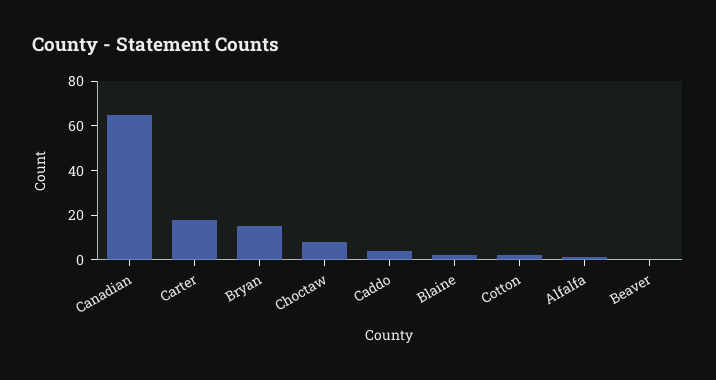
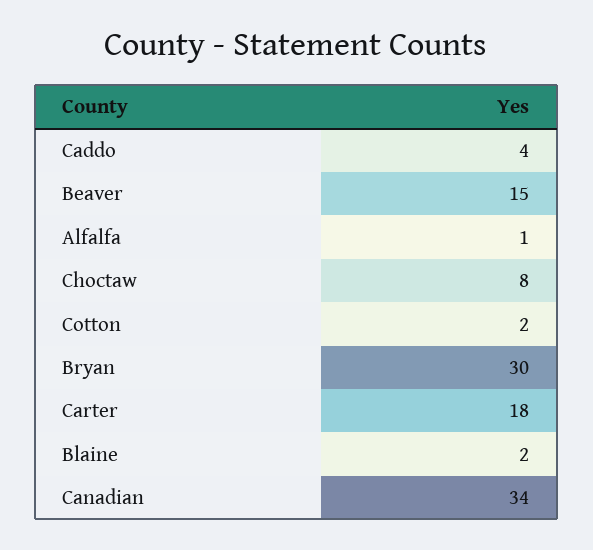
  {
-   "Canadian": 65,
+   "Canadian": 34,
    "Carter": 18,
-   "Bryan": 15,
+   "Bryan": 30,
    "Choctaw": 8,
    "Caddo": 4,
    "Blaine": 2,
    "Cotton": 2,
    "Alfalfa": 1,
-   "Beaver": 0
+   "Beaver": 15
  }

